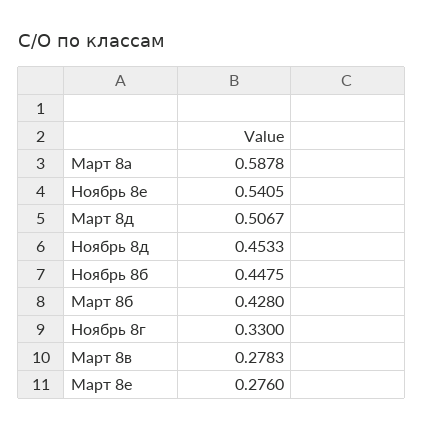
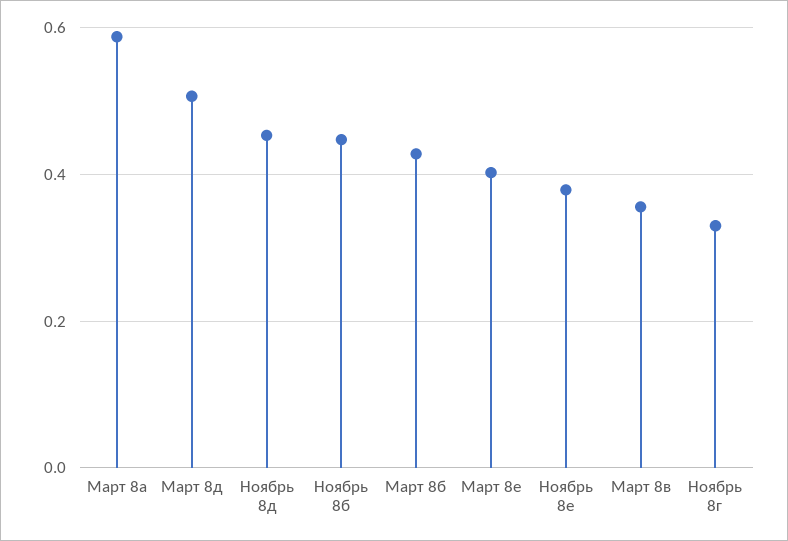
  {
    "Март 8а": 0.5878,
-   "Ноябрь 8е": 0.5405,
+   "Ноябрь 8е": 0.38,
    "Март 8д": 0.5067,
    "Ноябрь 8д": 0.4533,
    "Ноябрь 8б": 0.4475,
    "Март 8б": 0.428,
    "Ноябрь 8г": 0.33,
-   "Март 8в": 0.2783,
+   "Март 8в": 0.36,
-   "Март 8е": 0.276
+   "Март 8е": 0.4
  }

